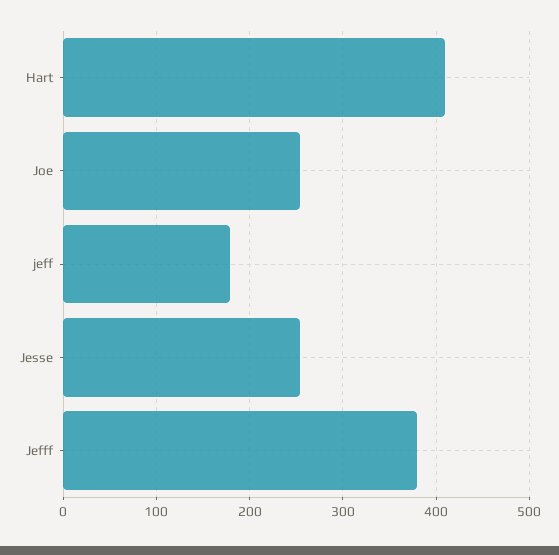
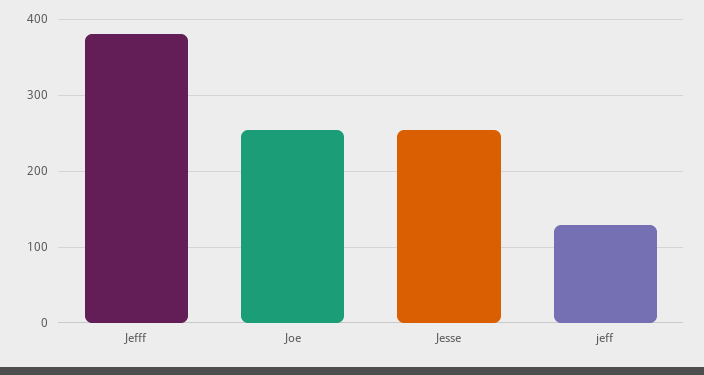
  {
-   "Hart": 410,
    "Joe": 250,
-   "jeff": 180,
+   "jeff": 130,
    "Jesse": 250,
    "Jefff": 380
  }

